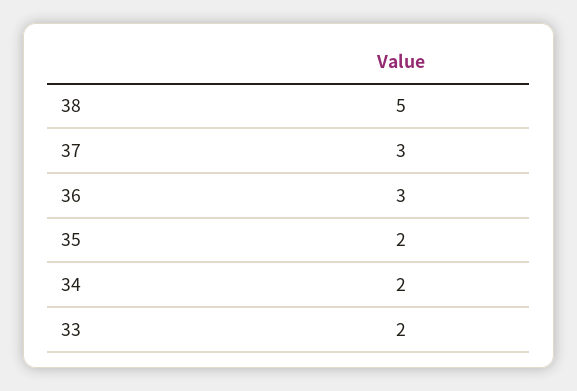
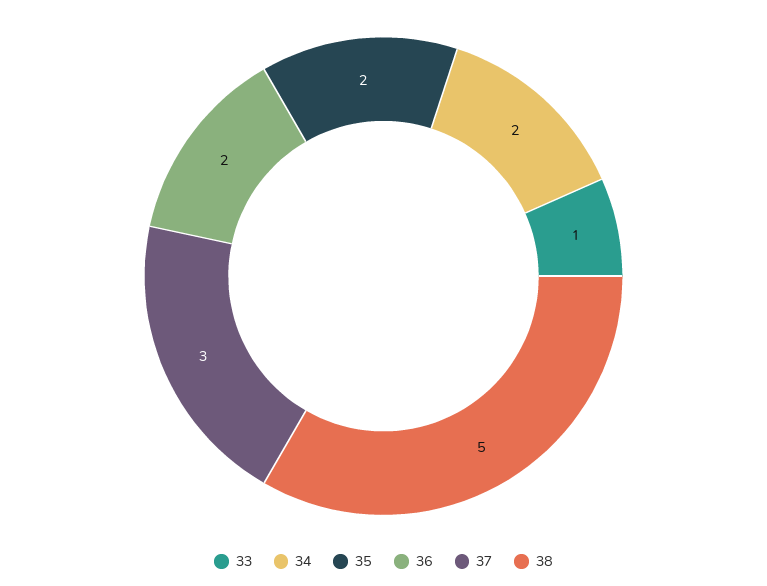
  {
    "38": 5,
    "37": 3,
-   "36": 3,
+   "36": 2,
    "35": 2,
    "34": 2,
-   "33": 2
+   "33": 1
  }

